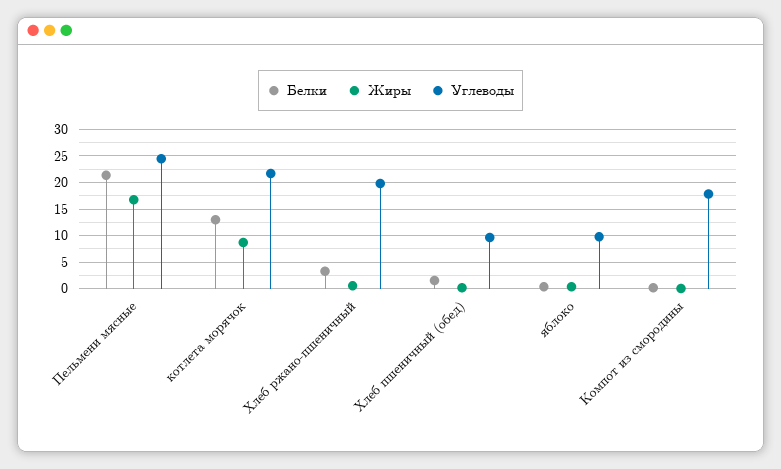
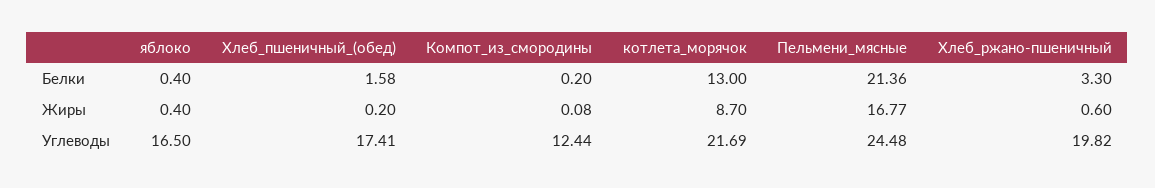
  {
    "Белки": {
      "Пельмени мясные": 21.36,
      "котлета морячок": 13,
      "Хлеб ржано-пшеничный": 3.3,
      "Хлеб пшеничный (обед)": 1.58,
      "яблоко": 0.4,
      "Компот из смородины": 0.2
    },
    "Жиры": {
      "Пельмени мясные": 16.77,
      "котлета морячок": 8.7,
      "Хлеб ржано-пшеничный": 0.6,
      "Хлеб пшеничный (обед)": 0.2,
      "яблоко": 0.4,
      "Компот из смородины": 0.08
    },
    "Углеводы": {
      "Пельмени мясные": 24.48,
      "котлета морячок": 21.69,
      "Хлеб ржано-пшеничный": 19.82,
-     "Хлеб пшеничный (обед)": 10,
+     "Хлеб пшеничный (обед)": 17.41,
-     "яблоко": 10,
+     "яблоко": 16.5,
-     "Компот из смородины": 17.5
+     "Компот из смородины": 12.44
    }
  }

